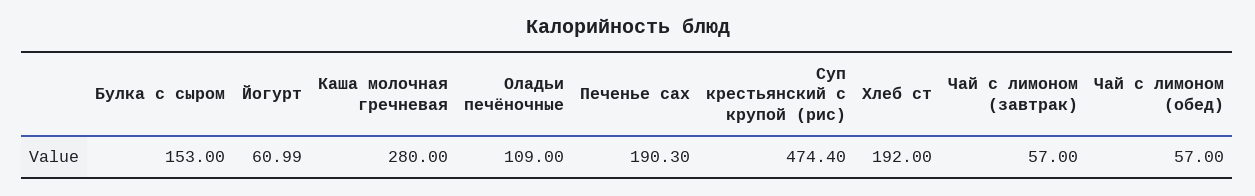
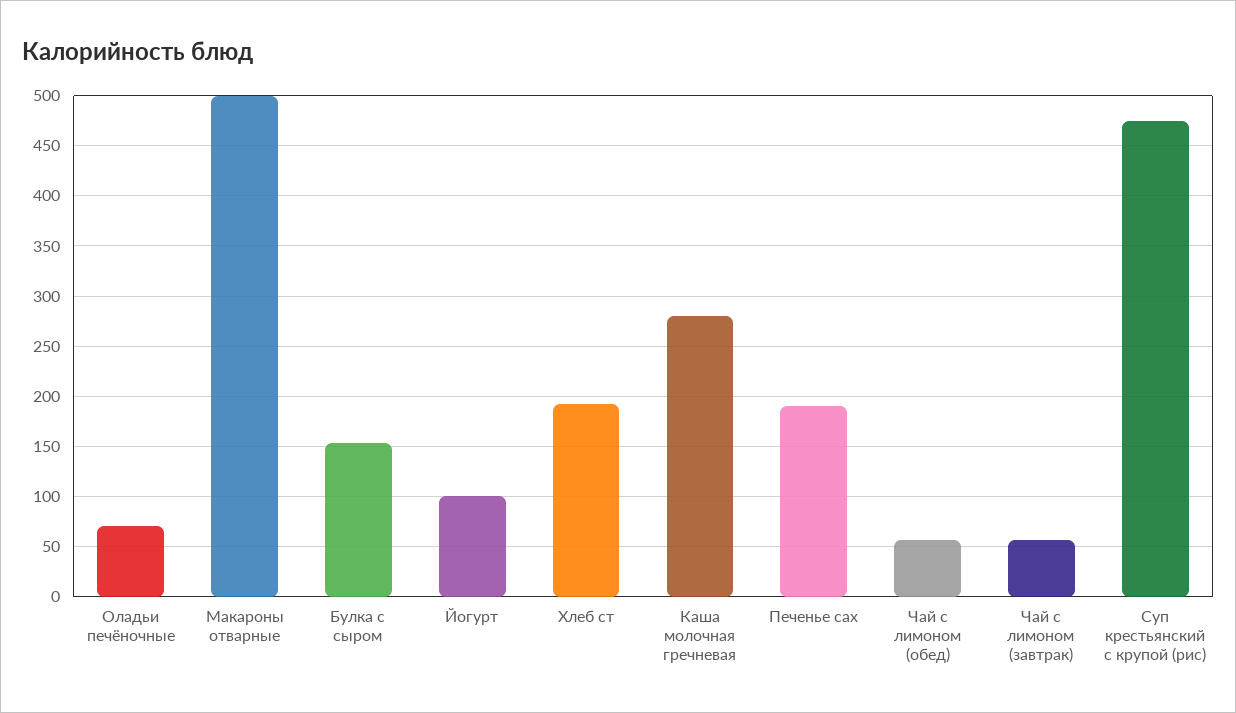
  {
    "Булка с сыром": 153,
-   "Йогурт": 60.99,
+   "Йогурт": 100,
    "Каша молочная гречневая": 280,
-   "Оладьи печёночные": 109,
+   "Оладьи печёночные": 70,
    "Печенье сах": 190.3,
    "Суп крестьянский с крупой (рис)": 474.4,
    "Хлеб ст": 192,
    "Чай с лимоном (завтрак)": 57,
-   "Чай с лимоном (обед)": 57
+   "Чай с лимоном (обед)": 57,
+   "Макароны отварные": 500
  }

